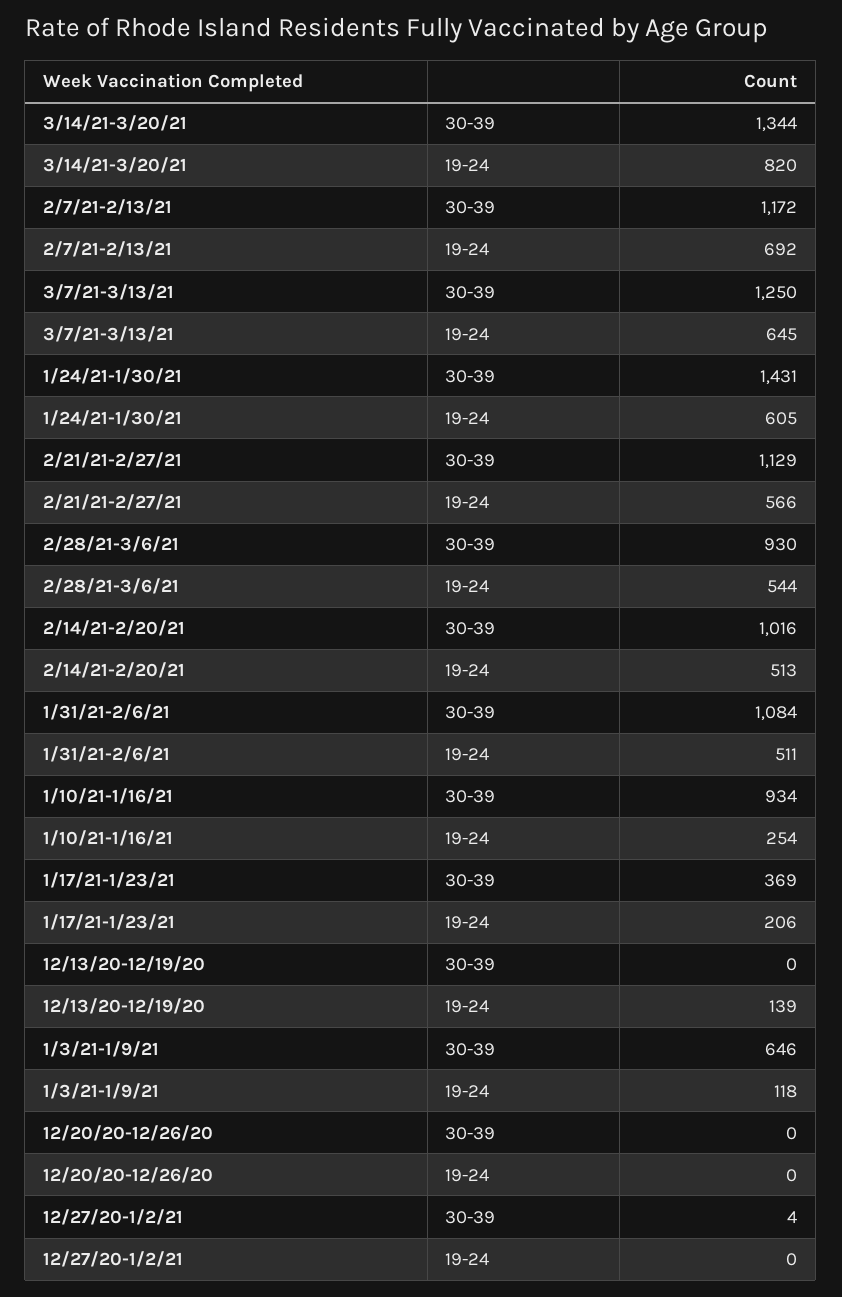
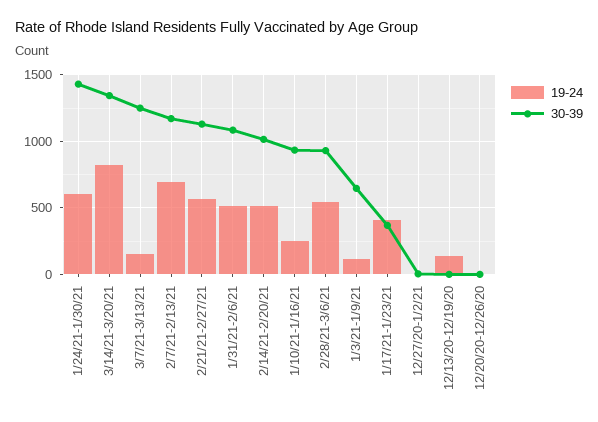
  {
    "30-39": {
      "3/14/21-3/20/21": 1344,
      "2/7/21-2/13/21": 1172,
      "3/7/21-3/13/21": 1250,
      "1/24/21-1/30/21": 1431,
      "2/21/21-2/27/21": 1129,
      "2/28/21-3/6/21": 930,
      "2/14/21-2/20/21": 1016,
      "1/31/21-2/6/21": 1084,
      "1/10/21-1/16/21": 934,
      "1/17/21-1/23/21": 369,
      "12/13/20-12/19/20": 0,
      "1/3/21-1/9/21": 646,
      "12/20/20-12/26/20": 0,
      "12/27/20-1/2/21": 4
    },
    "19-24": {
      "3/14/21-3/20/21": 820,
      "2/7/21-2/13/21": 692,
-     "3/7/21-3/13/21": 645,
+     "3/7/21-3/13/21": 150,
      "1/24/21-1/30/21": 605,
      "2/21/21-2/27/21": 566,
      "2/28/21-3/6/21": 544,
      "2/14/21-2/20/21": 513,
      "1/31/21-2/6/21": 511,
      "1/10/21-1/16/21": 254,
-     "1/17/21-1/23/21": 206,
+     "1/17/21-1/23/21": 400,
      "12/13/20-12/19/20": 139,
      "1/3/21-1/9/21": 118,
      "12/20/20-12/26/20": 0,
      "12/27/20-1/2/21": 0
    }
  }

